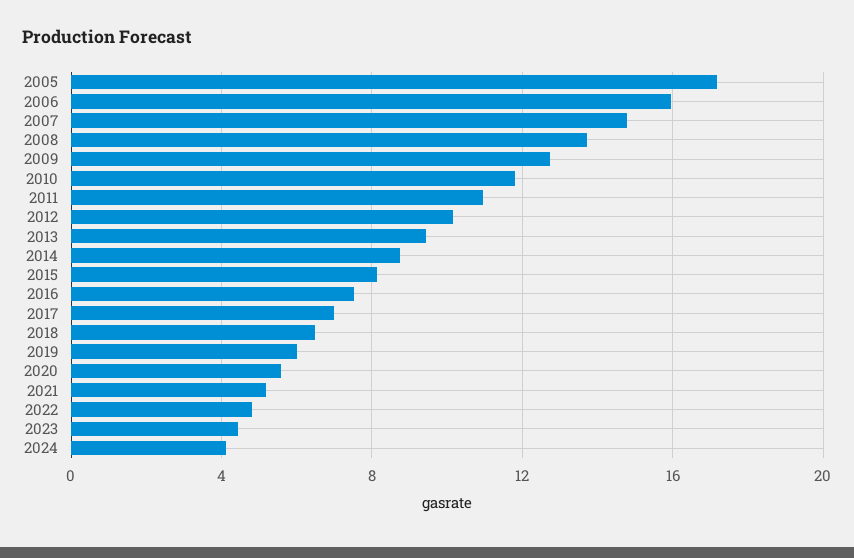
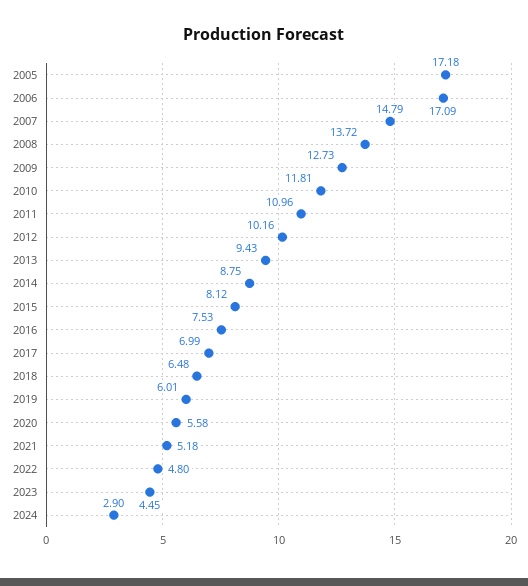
  {
    "2005": 17.18,
-   "2006": 16,
+   "2006": 17.09,
    "2007": 14.79,
    "2008": 13.72,
    "2009": 12.73,
    "2010": 11.81,
    "2011": 10.96,
    "2012": 10.16,
    "2013": 9.43,
    "2014": 8.75,
    "2015": 8.12,
    "2016": 7.53,
    "2017": 6.99,
    "2018": 6.48,
    "2019": 6.01,
    "2020": 5.58,
    "2021": 5.18,
    "2022": 4.8,
    "2023": 4.45,
-   "2024": 4
+   "2024": 2.9
  }

